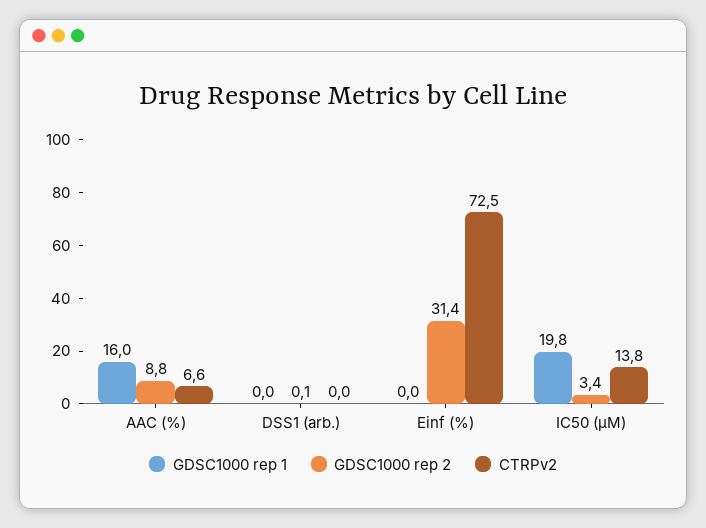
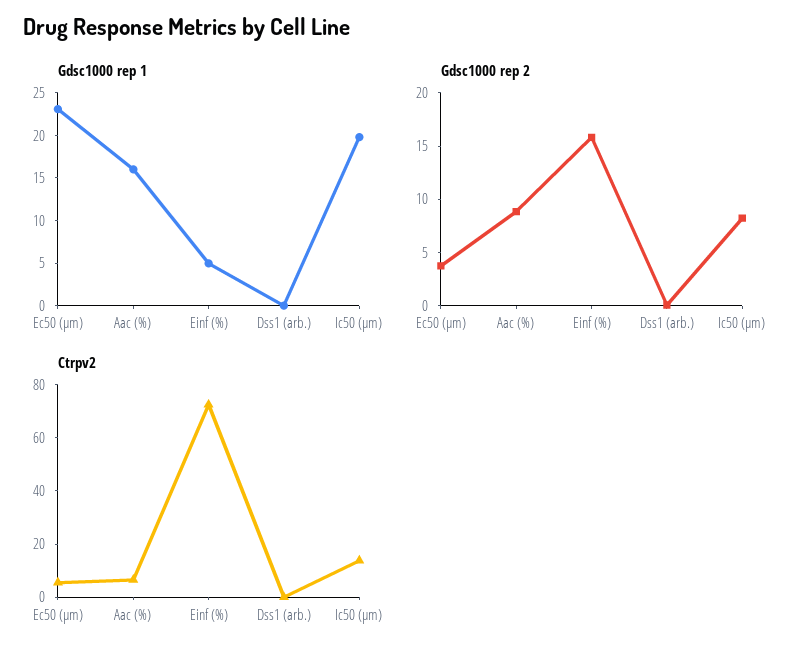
  {
    "GDSC1000 rep 1": {
      "AAC (%)": 16,
      "DSS1 (arb.)": 0,
-     "Einf (%)": 0,
+     "Einf (%)": 5,
-     "IC50 (µM)": 19.8
+     "IC50 (µM)": 19.8,
+     "Ec50 (µm)": 23
    },
    "GDSC1000 rep 2": {
      "AAC (%)": 8.8,
      "DSS1 (arb.)": 0.1,
-     "Einf (%)": 31.4,
+     "Einf (%)": 16,
-     "IC50 (µM)": 3.4
+     "IC50 (µM)": 8,
+     "Ec50 (µm)": 4
    },
    "CTRPv2": {
      "AAC (%)": 6.6,
      "DSS1 (arb.)": 0,
      "Einf (%)": 72.5,
-     "IC50 (µM)": 13.8
+     "IC50 (µM)": 13.8,
+     "Ec50 (µm)": 5
    }
  }

